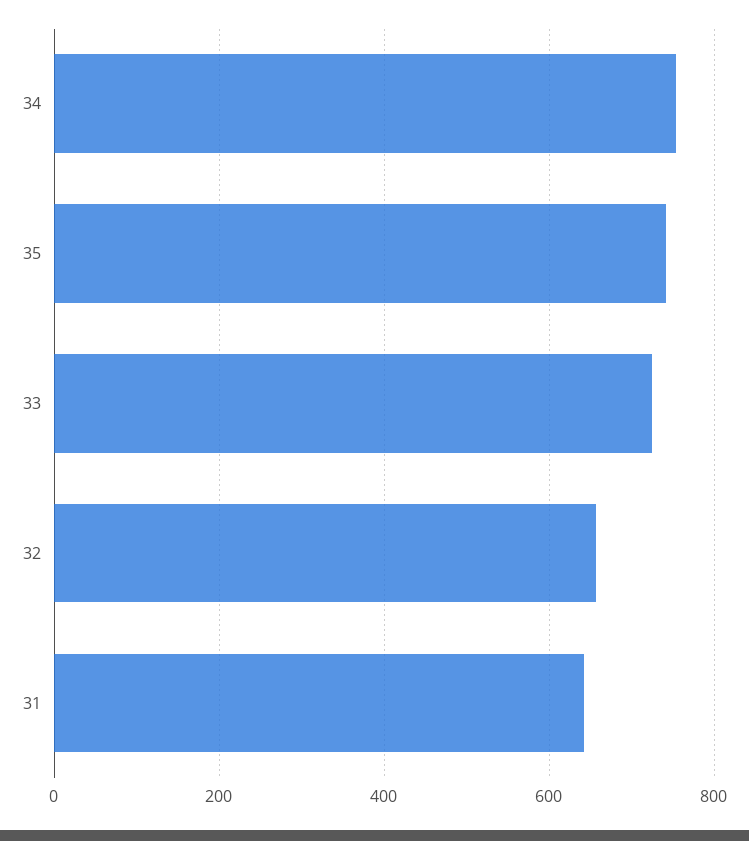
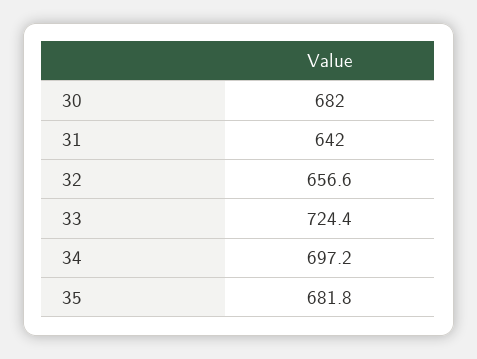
  {
-   "34": 760,
+   "34": 697.2,
-   "35": 740,
+   "35": 681.8,
    "33": 724.4,
    "32": 656.6,
-   "31": 642
+   "31": 642,
+   "30": 682
  }

